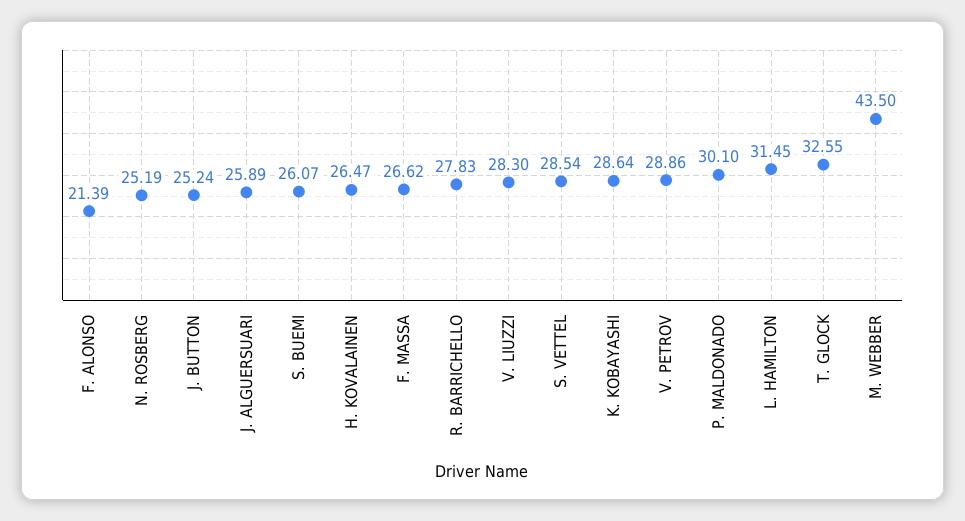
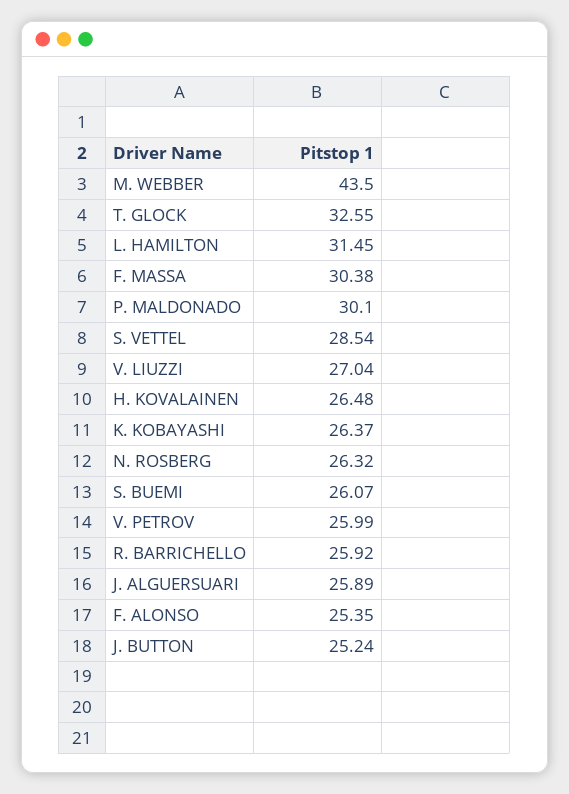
  {
-   "F. ALONSO": 21.39,
+   "F. ALONSO": 25.35,
-   "N. ROSBERG": 25.19,
+   "N. ROSBERG": 26.32,
    "J. BUTTON": 25.24,
    "J. ALGUERSUARI": 25.89,
    "S. BUEMI": 26.07,
-   "H. KOVALAINEN": 26.47,
+   "H. KOVALAINEN": 26.48,
-   "F. MASSA": 26.62,
+   "F. MASSA": 30.38,
-   "R. BARRICHELLO": 27.83,
+   "R. BARRICHELLO": 25.92,
-   "V. LIUZZI": 28.3,
+   "V. LIUZZI": 27.04,
    "S. VETTEL": 28.54,
-   "K. KOBAYASHI": 28.64,
+   "K. KOBAYASHI": 26.37,
-   "V. PETROV": 28.86,
+   "V. PETROV": 25.99,
    "P. MALDONADO": 30.1,
    "L. HAMILTON": 31.45,
    "T. GLOCK": 32.55,
    "M. WEBBER": 43.5
  }

